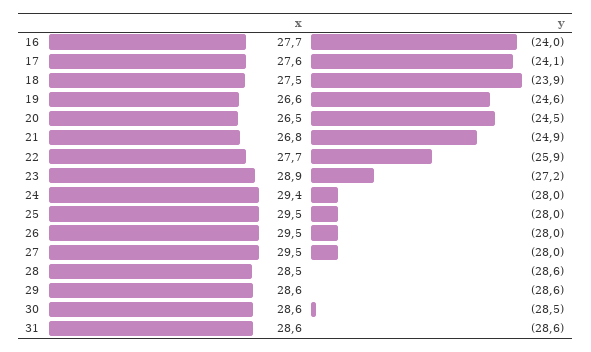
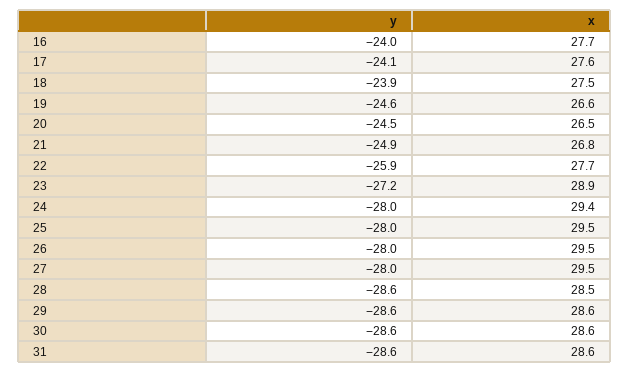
  {
    "x": {
      "16": 27.7,
      "17": 27.6,
      "18": 27.5,
      "19": 26.6,
      "20": 26.5,
      "21": 26.8,
      "22": 27.7,
      "23": 28.9,
      "24": 29.4,
      "25": 29.5,
      "26": 29.5,
      "27": 29.5,
      "28": 28.5,
      "29": 28.6,
      "30": 28.6,
      "31": 28.6
    },
    "y": {
      "16": -24,
      "17": -24.1,
      "18": -23.9,
      "19": -24.6,
      "20": -24.5,
      "21": -24.9,
      "22": -25.9,
      "23": -27.2,
      "24": -28,
      "25": -28,
      "26": -28,
      "27": -28,
      "28": -28.6,
      "29": -28.6,
-     "30": -28.5,
+     "30": -28.6,
      "31": -28.6
    }
  }

